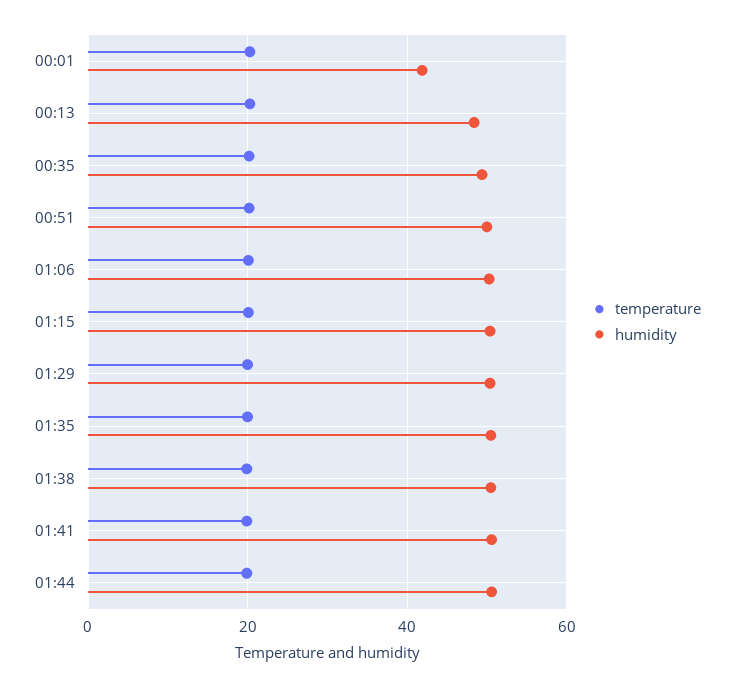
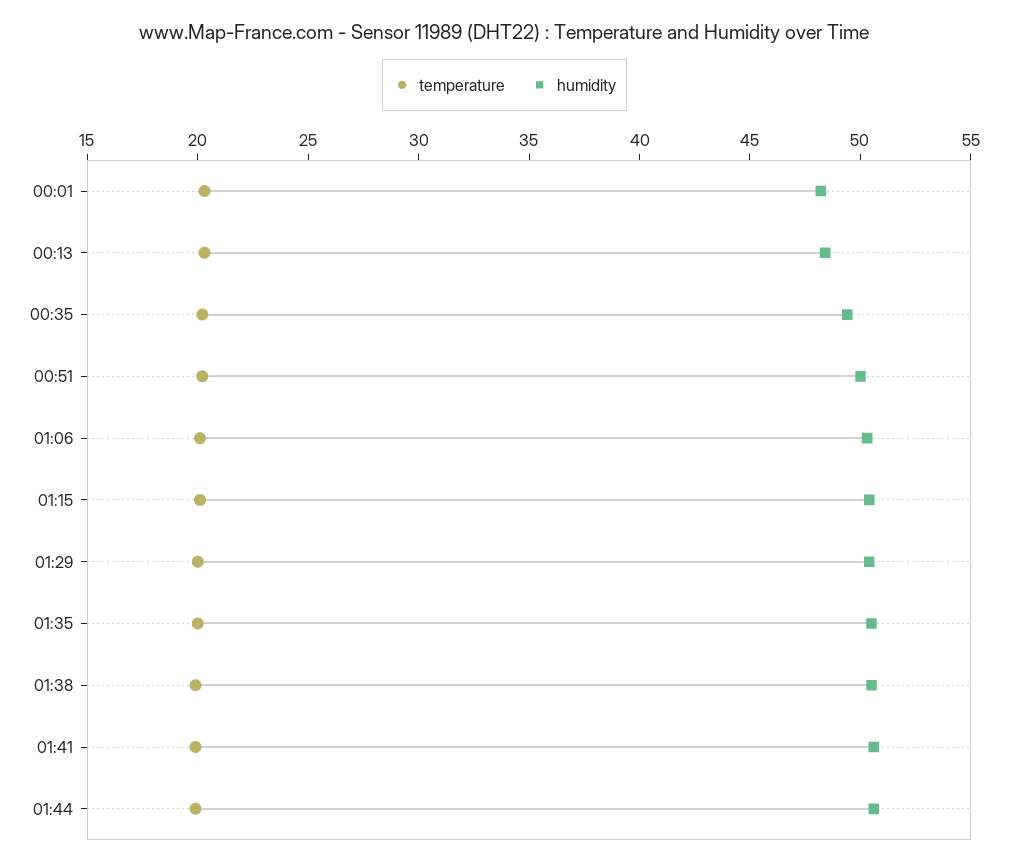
  {
    "temperature": {
      "00:01": 20,
      "00:13": 20,
      "00:35": 20,
      "00:51": 20,
      "01:06": 20,
      "01:15": 20,
      "01:29": 20,
      "01:35": 20,
      "01:38": 20,
      "01:41": 20,
      "01:44": 20
    },
    "humidity": {
-     "00:01": 42,
+     "00:01": 48,
      "00:13": 48,
      "00:35": 49,
      "00:51": 50,
      "01:06": 50,
      "01:15": 50,
      "01:29": 50,
      "01:35": 51,
      "01:38": 51,
      "01:41": 51,
      "01:44": 51
    }
  }

